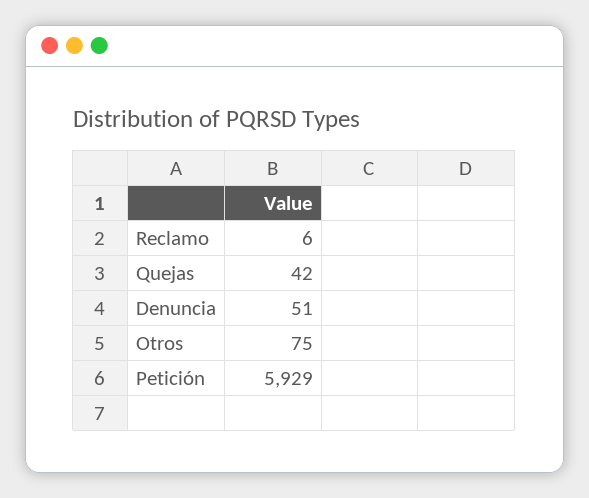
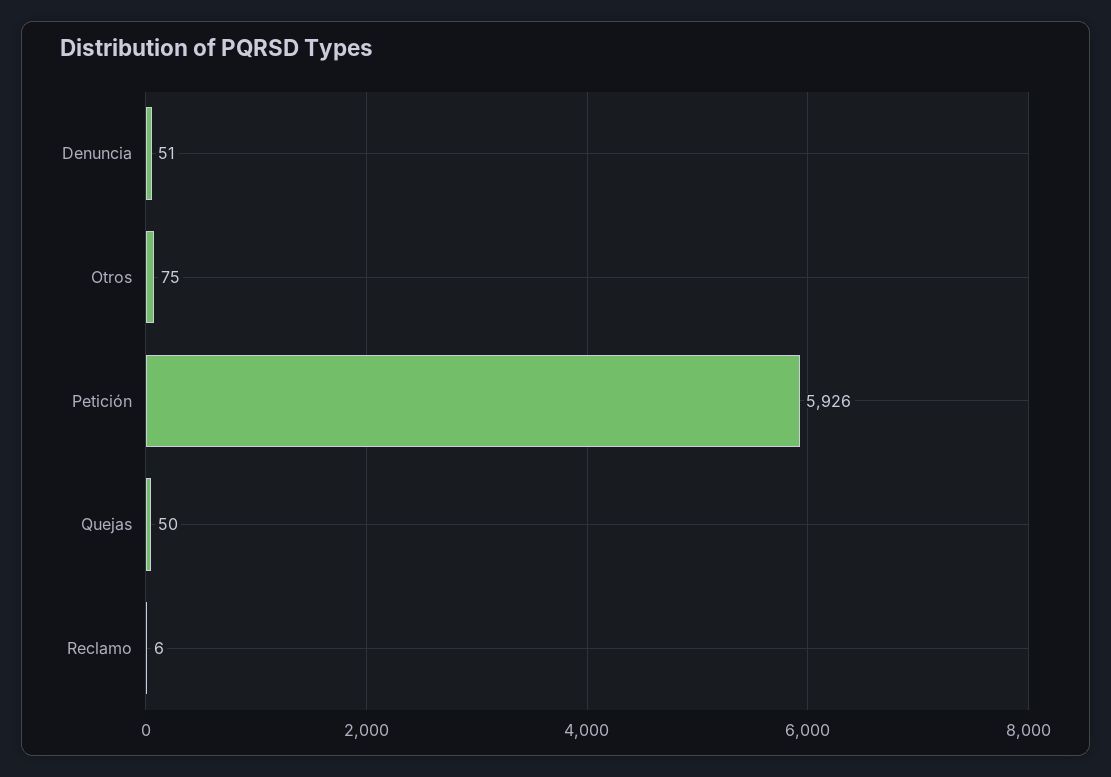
  {
    "Reclamo": 6,
-   "Quejas": 42,
+   "Quejas": 50,
    "Denuncia": 51,
    "Otros": 75,
-   "Petición": 5929
+   "Petición": 5926
  }

